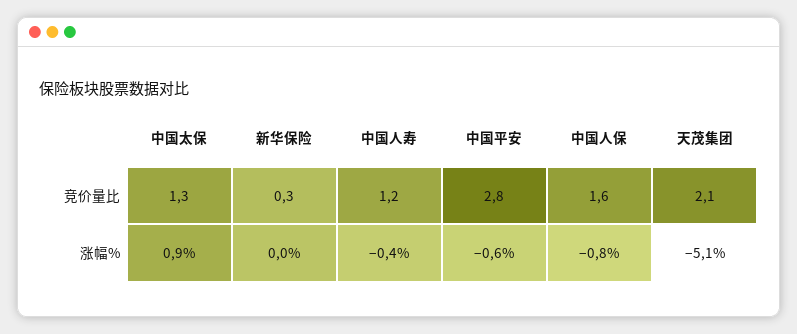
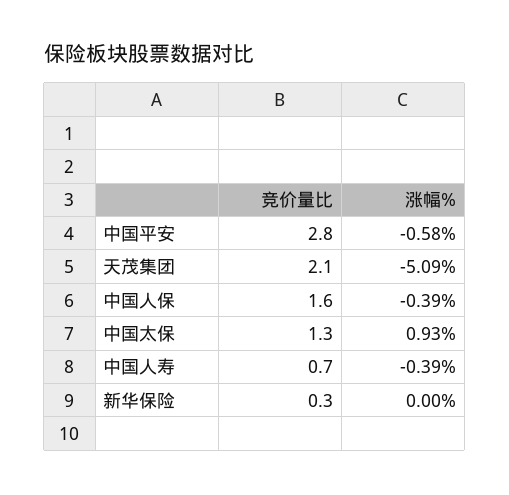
  {
    "中国太保": {
      "竞价量比": 1.3,
      "涨幅%": 0.93
    },
    "新华保险": {
      "竞价量比": 0.3,
      "涨幅%": 0
    },
    "中国人寿": {
-     "竞价量比": 1.2,
+     "竞价量比": 0.7,
      "涨幅%": -0.39
    },
    "中国平安": {
      "竞价量比": 2.8,
      "涨幅%": -0.58
    },
    "中国人保": {
      "竞价量比": 1.6,
-     "涨幅%": -0.8
+     "涨幅%": -0.39
    },
    "天茂集团": {
      "竞价量比": 2.1,
      "涨幅%": -5.09
    }
  }

